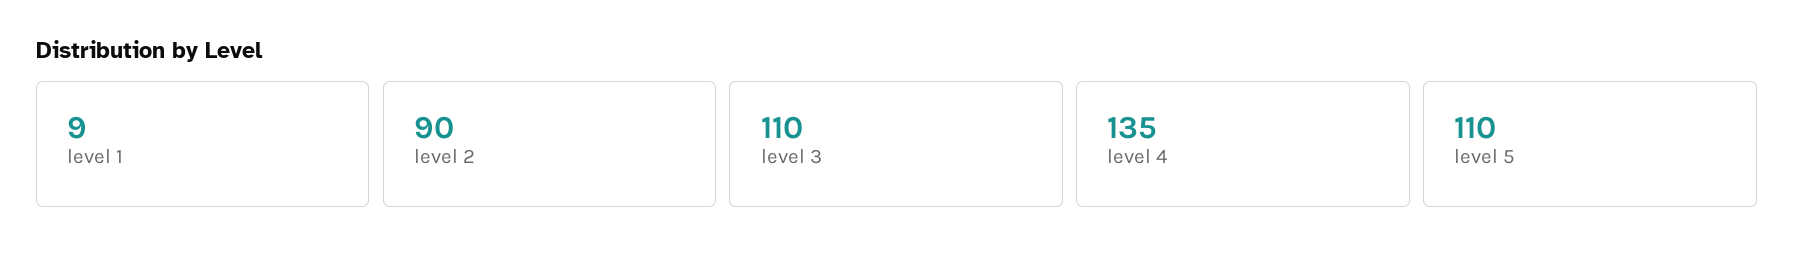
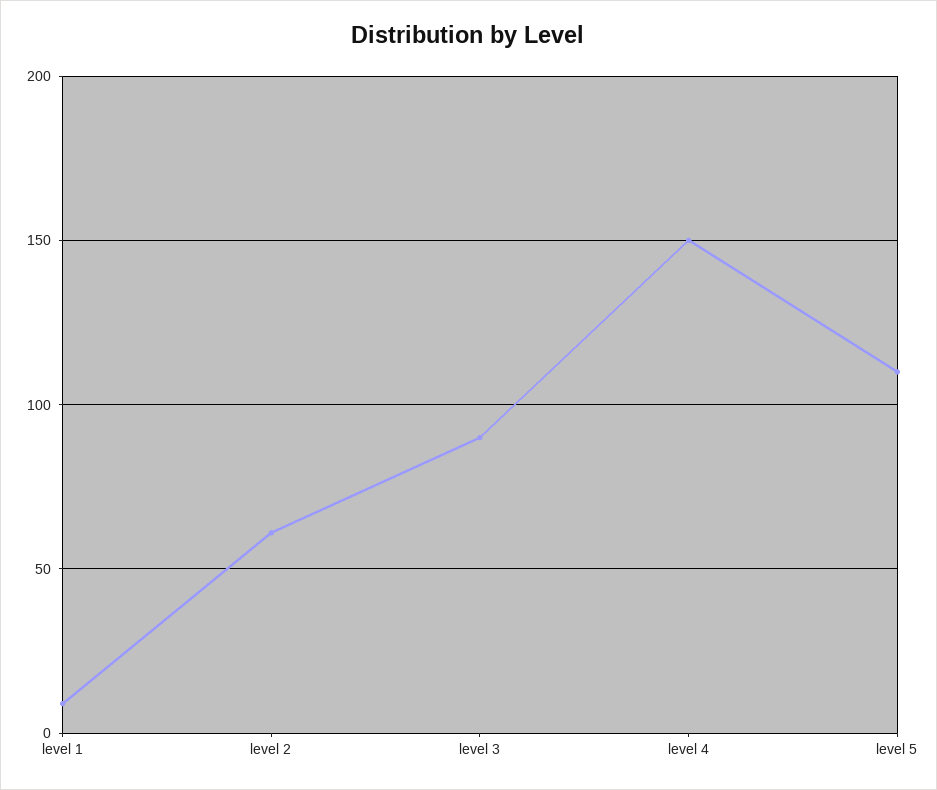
  {
    "level 1": 9,
-   "level 2": 90,
+   "level 2": 60,
-   "level 3": 110,
+   "level 3": 90,
-   "level 4": 135,
+   "level 4": 150,
    "level 5": 110
  }

